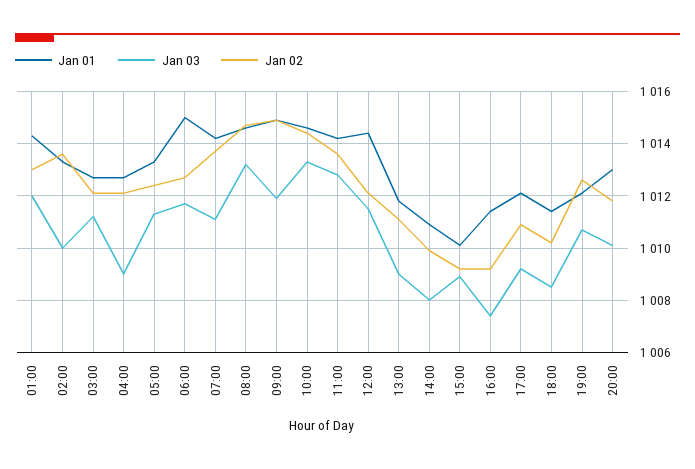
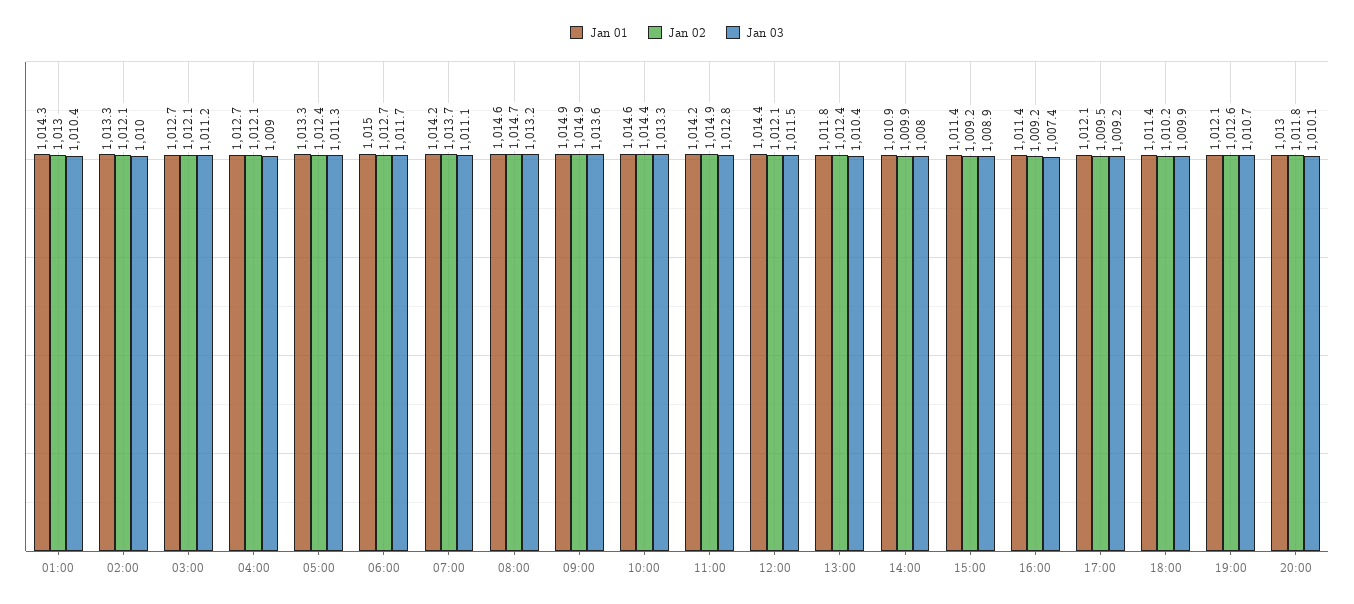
  {
    "Jan 01": {
      "01:00": 1014.3,
      "02:00": 1013.3,
      "03:00": 1012.7,
      "04:00": 1012.7,
      "05:00": 1013.3,
      "06:00": 1015,
      "07:00": 1014.2,
      "08:00": 1014.6,
      "09:00": 1014.9,
      "10:00": 1014.6,
      "11:00": 1014.2,
      "12:00": 1014.4,
      "13:00": 1011.8,
      "14:00": 1010.9,
-     "15:00": 1010,
+     "15:00": 1011.4,
      "16:00": 1011.4,
      "17:00": 1012.1,
      "18:00": 1011.4,
      "19:00": 1012.1,
      "20:00": 1013
    },
    "Jan 03": {
-     "01:00": 1012,
+     "01:00": 1010.4,
      "02:00": 1010,
      "03:00": 1011.2,
      "04:00": 1009,
      "05:00": 1011.3,
      "06:00": 1011.7,
      "07:00": 1011.1,
      "08:00": 1013.2,
-     "09:00": 1012,
+     "09:00": 1013.6,
      "10:00": 1013.3,
      "11:00": 1012.8,
      "12:00": 1011.5,
-     "13:00": 1009,
+     "13:00": 1010.4,
      "14:00": 1008,
      "15:00": 1008.9,
      "16:00": 1007.4,
      "17:00": 1009.2,
-     "18:00": 1008.5,
+     "18:00": 1009.9,
      "19:00": 1010.7,
      "20:00": 1010.1
    },
    "Jan 02": {
      "01:00": 1013,
-     "02:00": 1013.5,
+     "02:00": 1012.1,
      "03:00": 1012.1,
      "04:00": 1012.1,
      "05:00": 1012.4,
      "06:00": 1012.7,
      "07:00": 1013.7,
      "08:00": 1014.7,
      "09:00": 1014.9,
      "10:00": 1014.4,
-     "11:00": 1013.5,
+     "11:00": 1014.9,
      "12:00": 1012.1,
-     "13:00": 1011,
+     "13:00": 1012.4,
      "14:00": 1009.9,
      "15:00": 1009.2,
      "16:00": 1009.2,
-     "17:00": 1011,
+     "17:00": 1009.5,
      "18:00": 1010.2,
      "19:00": 1012.6,
      "20:00": 1011.8
    }
  }

